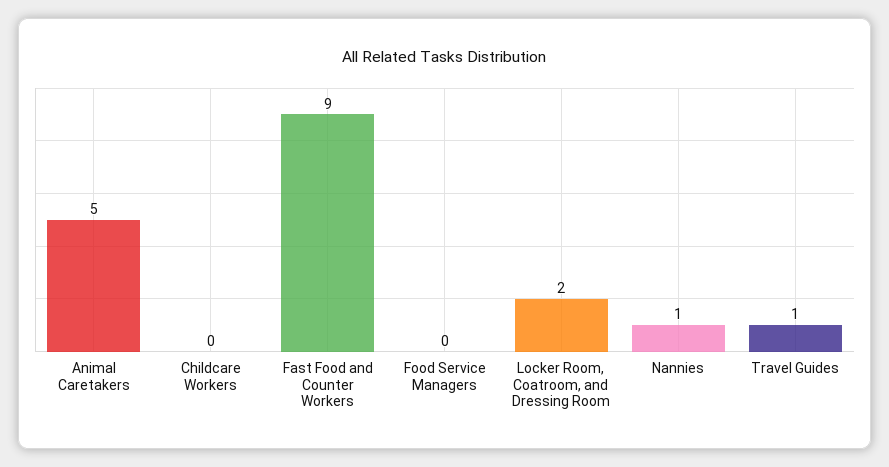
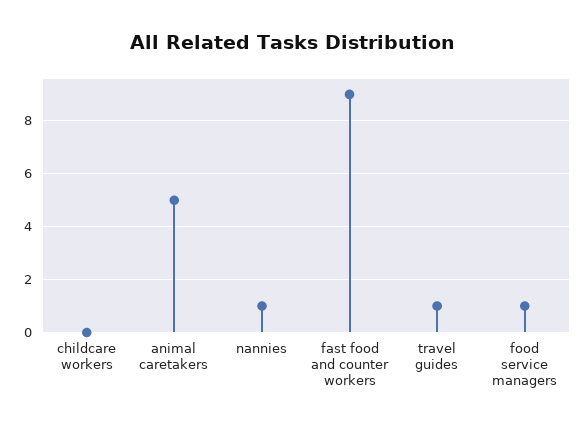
  {
    "Animal Caretakers": 5,
    "Childcare Workers": 0,
    "Fast Food and Counter Workers": 9,
-   "Food Service Managers": 0,
+   "Food Service Managers": 1,
-   "Locker Room, Coatroom, and Dressing Room": 2,
    "Nannies": 1,
    "Travel Guides": 1
  }

